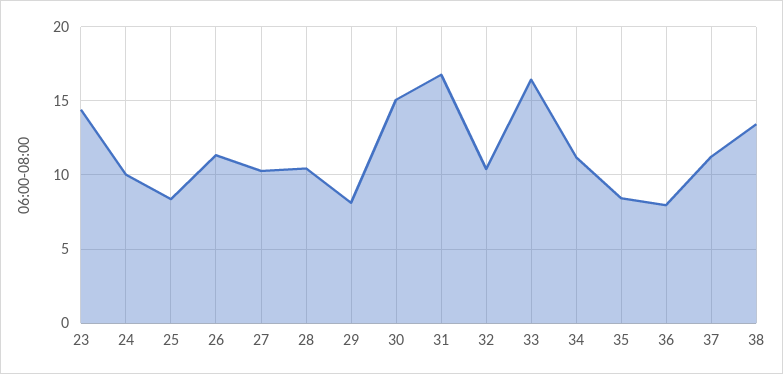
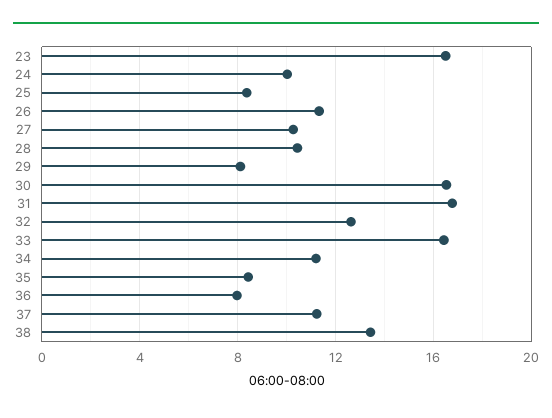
  {
-   "23": 14.5,
+   "23": 16.5,
    "24": 10,
    "25": 8.5,
    "26": 11.5,
    "27": 10.5,
    "28": 10.5,
    "29": 8,
-   "30": 15,
+   "30": 16.5,
    "31": 17,
-   "32": 10.5,
+   "32": 12.5,
    "33": 16.5,
    "34": 11,
    "35": 8.5,
    "36": 8,
    "37": 11,
    "38": 13.5
  }

